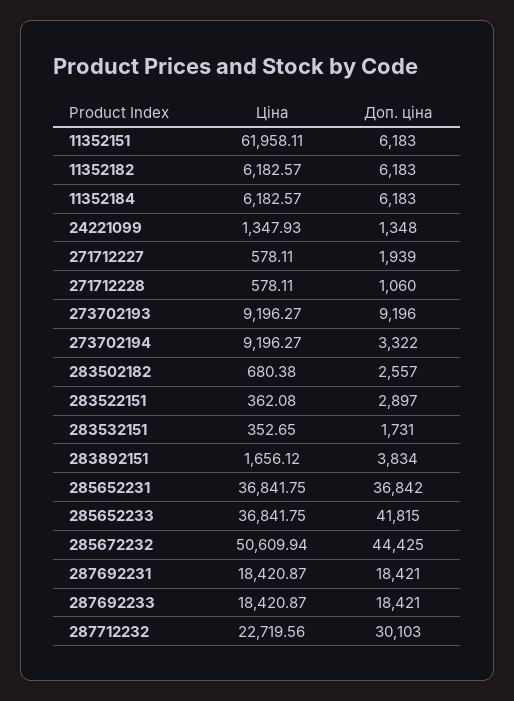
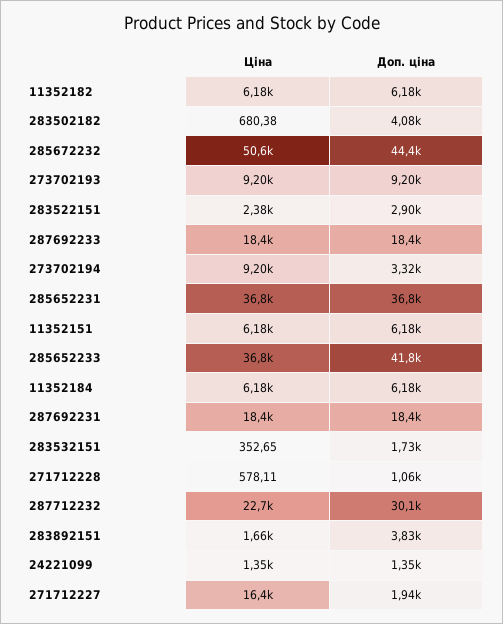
  {
    "Ціна": {
-     "11352151": 61958.11,
+     "11352151": 6180,
      "11352182": 6182.57,
      "11352184": 6182.57,
      "24221099": 1347.93,
-     "271712227": 578.11,
+     "271712227": 16400,
      "271712228": 578.11,
      "273702193": 9196.27,
      "273702194": 9196.27,
      "283502182": 680.38,
-     "283522151": 362.08,
+     "283522151": 2380,
      "283532151": 352.65,
      "283892151": 1656.12,
      "285652231": 36841.75,
      "285652233": 36841.75,
      "285672232": 50609.94,
      "287692231": 18420.87,
      "287692233": 18420.87,
      "287712232": 22719.56
    },
    "Доп. ціна": {
      "11352151": 6183,
      "11352182": 6183,
      "11352184": 6183,
      "24221099": 1348,
      "271712227": 1939,
      "271712228": 1060,
      "273702193": 9196,
      "273702194": 3322,
-     "283502182": 2557,
+     "283502182": 4080,
      "283522151": 2897,
      "283532151": 1731,
      "283892151": 3834,
      "285652231": 36842,
      "285652233": 41815,
      "285672232": 44425,
      "287692231": 18421,
      "287692233": 18421,
      "287712232": 30103
    }
  }

